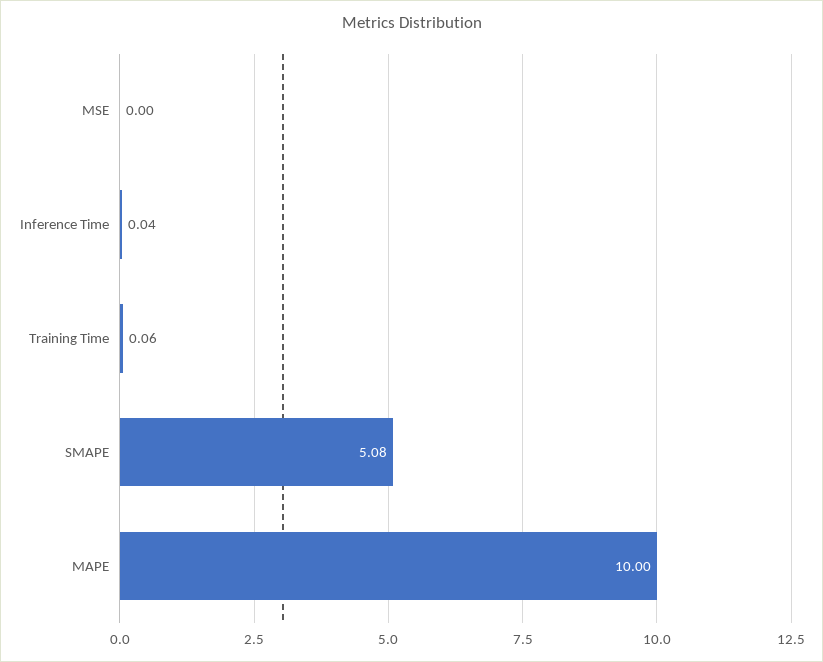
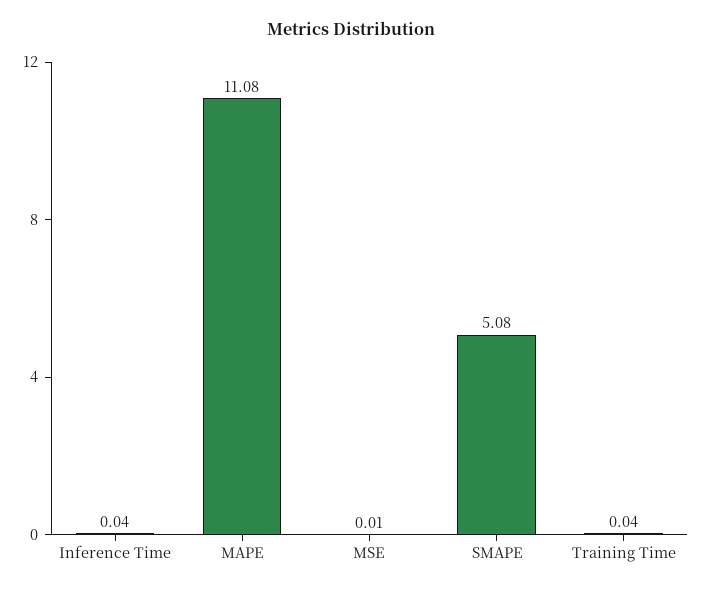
  {
-   "MSE": 0,
+   "MSE": 0.01,
    "Inference Time": 0.04,
-   "Training Time": 0.06,
+   "Training Time": 0.04,
    "SMAPE": 5.08,
-   "MAPE": 10
+   "MAPE": 11.08
  }

